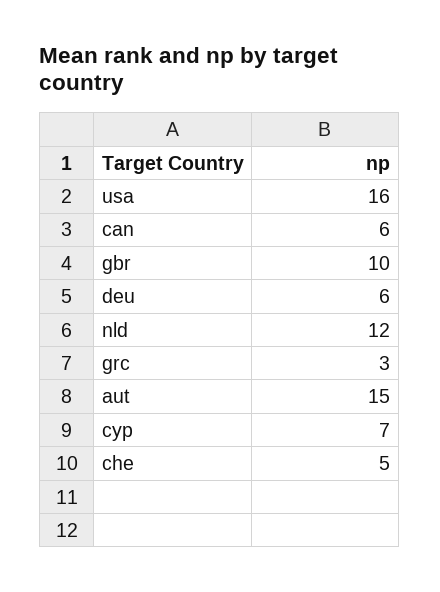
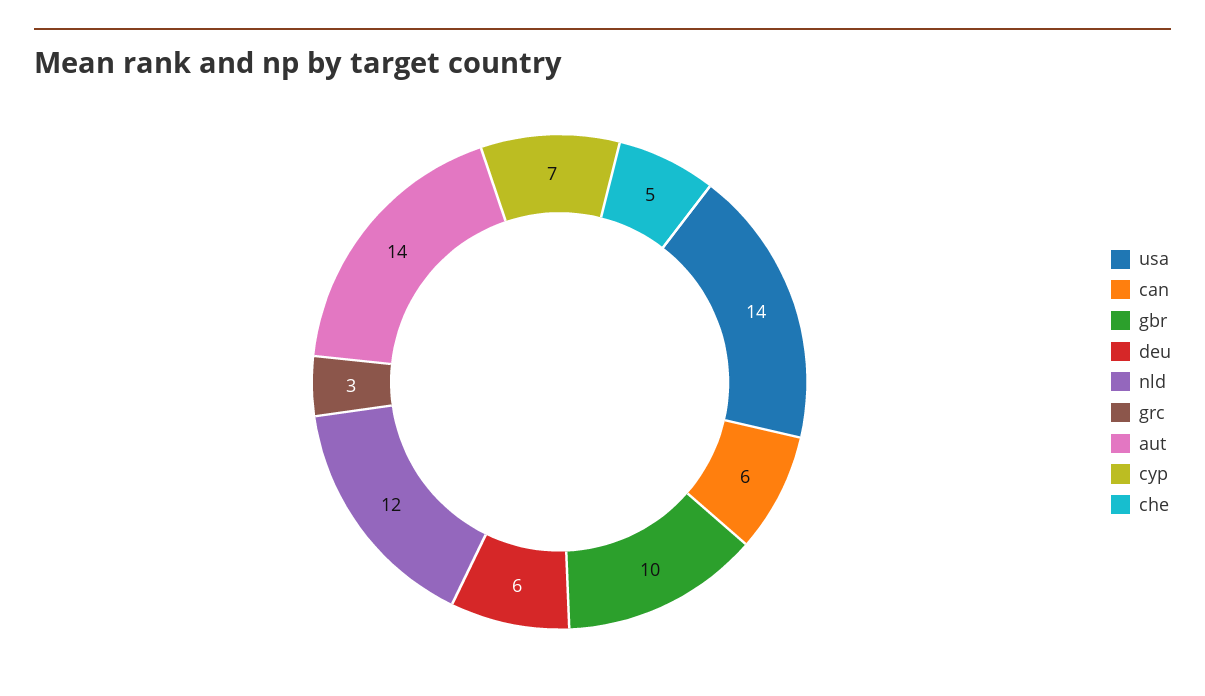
  {
-   "usa": 16,
+   "usa": 14,
    "can": 6,
    "gbr": 10,
    "deu": 6,
    "nld": 12,
    "grc": 3,
-   "aut": 15,
+   "aut": 14,
    "cyp": 7,
    "che": 5
  }

